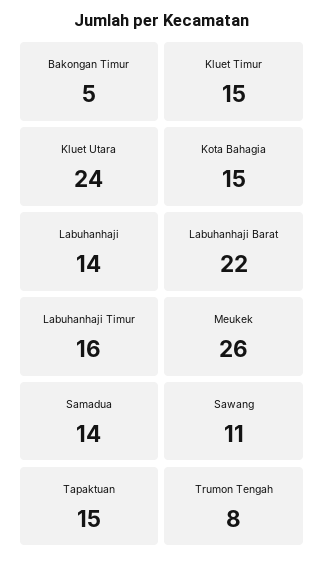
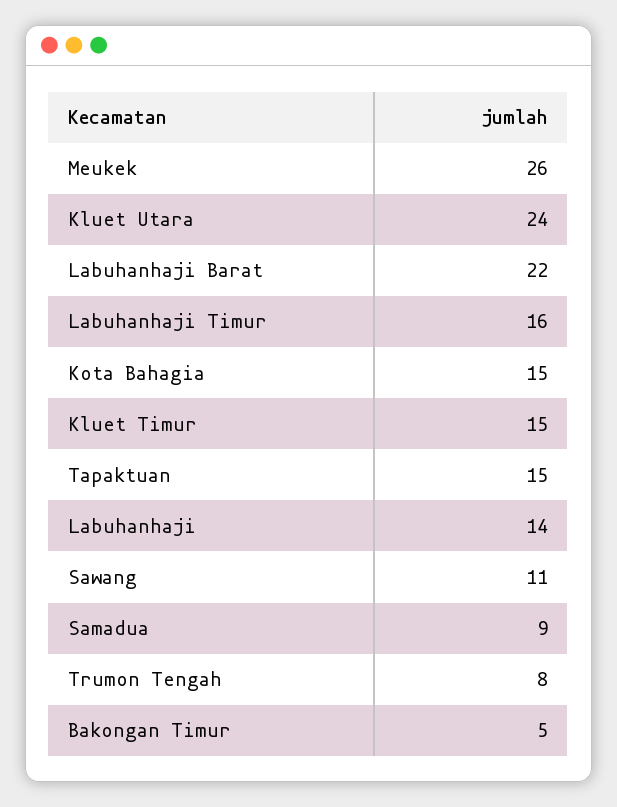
  {
    "Bakongan Timur": 5,
    "Kluet Timur": 15,
    "Kluet Utara": 24,
    "Kota Bahagia": 15,
    "Labuhanhaji": 14,
    "Labuhanhaji Barat": 22,
    "Labuhanhaji Timur": 16,
    "Meukek": 26,
-   "Samadua": 14,
+   "Samadua": 9,
    "Sawang": 11,
    "Tapaktuan": 15,
    "Trumon Tengah": 8
  }

